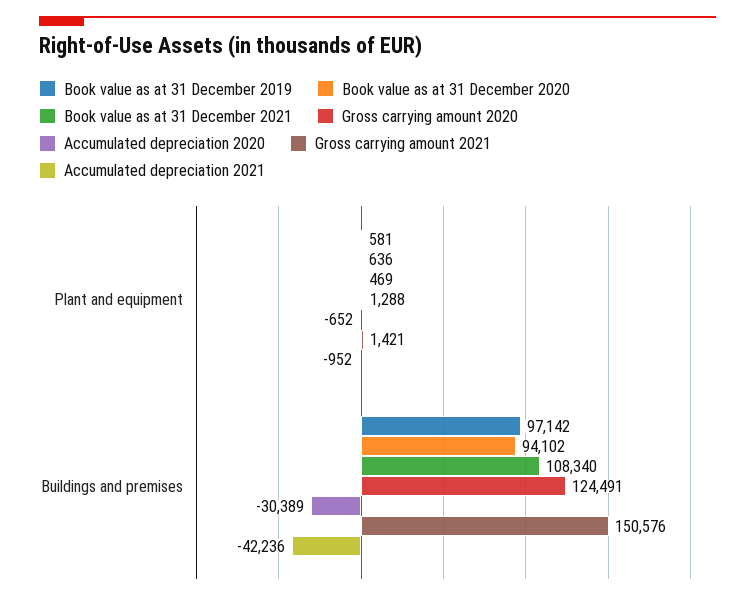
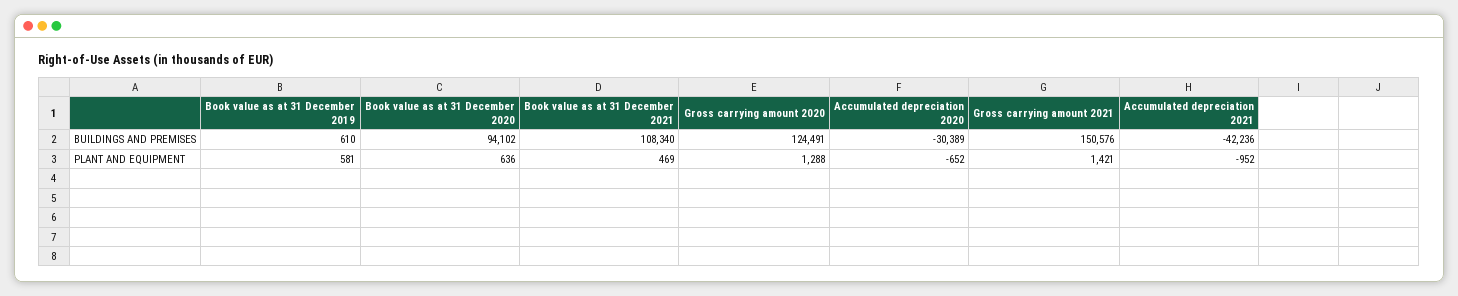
  {
    "Book value as at 31 December 2019": {
      "Plant and equipment": 581,
-     "Buildings and premises": 97142
+     "Buildings and premises": 610
    },
    "Book value as at 31 December 2020": {
      "Plant and equipment": 636,
      "Buildings and premises": 94102
    },
    "Book value as at 31 December 2021": {
      "Plant and equipment": 469,
      "Buildings and premises": 108340
    },
    "Gross carrying amount 2020": {
      "Plant and equipment": 1288,
      "Buildings and premises": 124491
    },
    "Accumulated depreciation 2020": {
      "Plant and equipment": -652,
      "Buildings and premises": -30389
    },
    "Gross carrying amount 2021": {
      "Plant and equipment": 1421,
      "Buildings and premises": 150576
    },
    "Accumulated depreciation 2021": {
      "Plant and equipment": -952,
      "Buildings and premises": -42236
    }
  }

